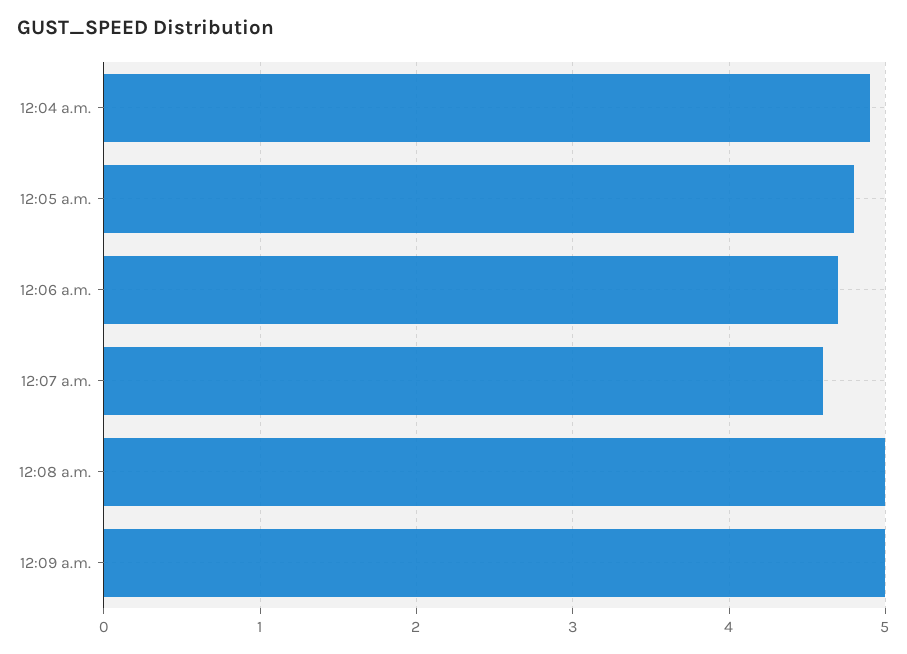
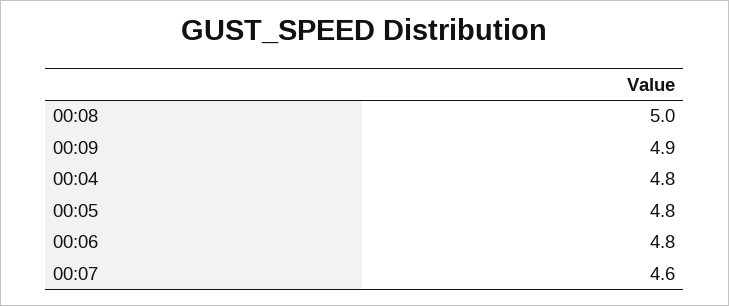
  {
-   "12:04 a.m.": 4.9,
+   "12:04 a.m.": 4.8,
    "12:05 a.m.": 4.8,
-   "12:06 a.m.": 4.7,
+   "12:06 a.m.": 4.8,
    "12:07 a.m.": 4.6,
    "12:08 a.m.": 5,
-   "12:09 a.m.": 5
+   "12:09 a.m.": 4.9
  }

